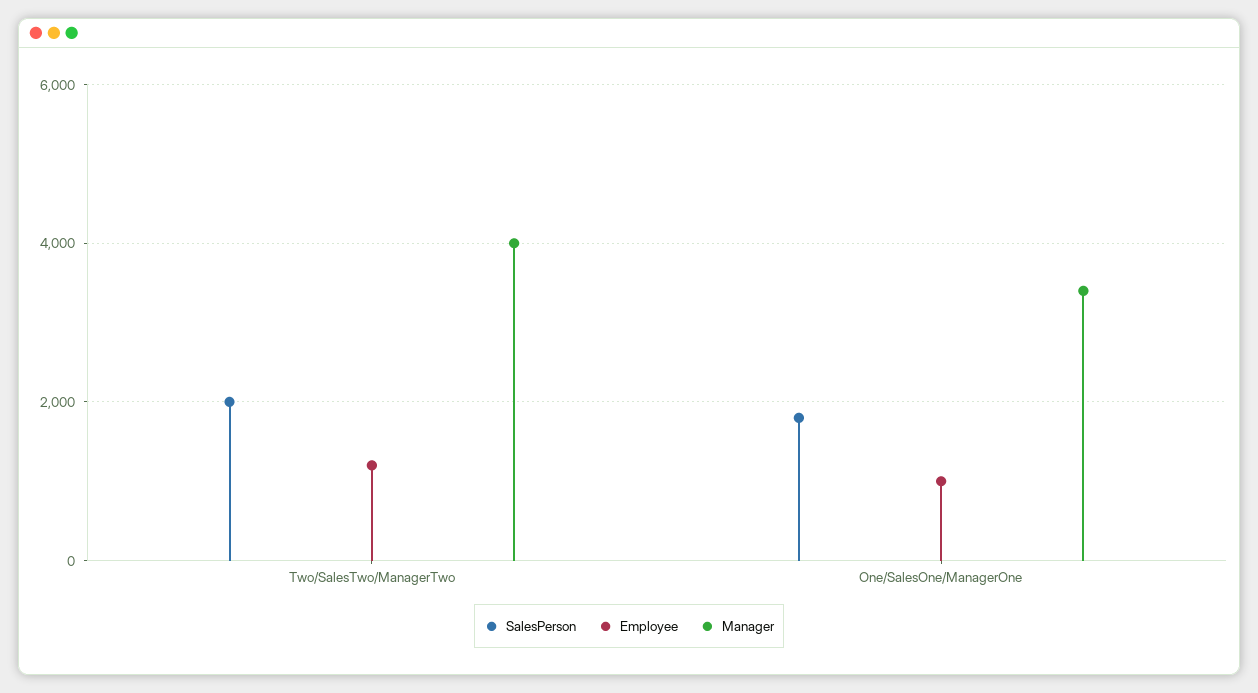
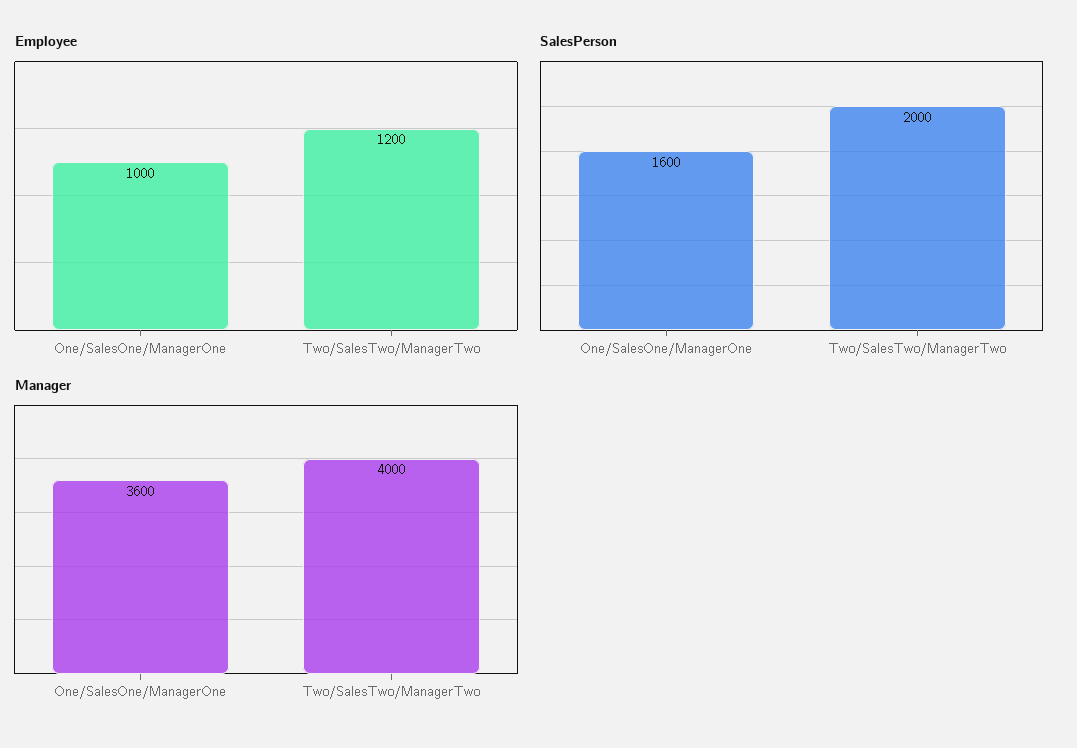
  {
    "SalesPerson": {
      "Two/SalesTwo/ManagerTwo": 2000,
-     "One/SalesOne/ManagerOne": 1800
+     "One/SalesOne/ManagerOne": 1600
    },
    "Employee": {
      "Two/SalesTwo/ManagerTwo": 1200,
      "One/SalesOne/ManagerOne": 1000
    },
    "Manager": {
      "Two/SalesTwo/ManagerTwo": 4000,
-     "One/SalesOne/ManagerOne": 3400
+     "One/SalesOne/ManagerOne": 3600
    }
  }

